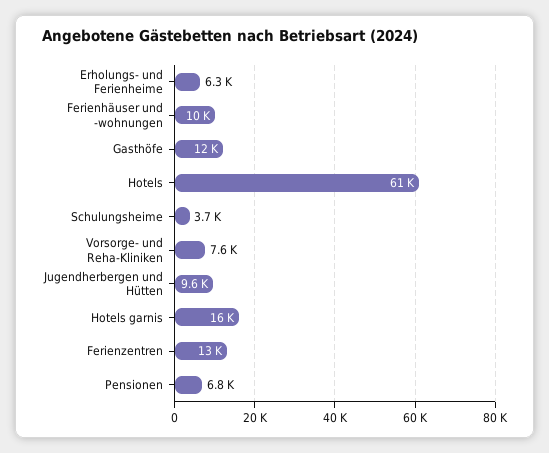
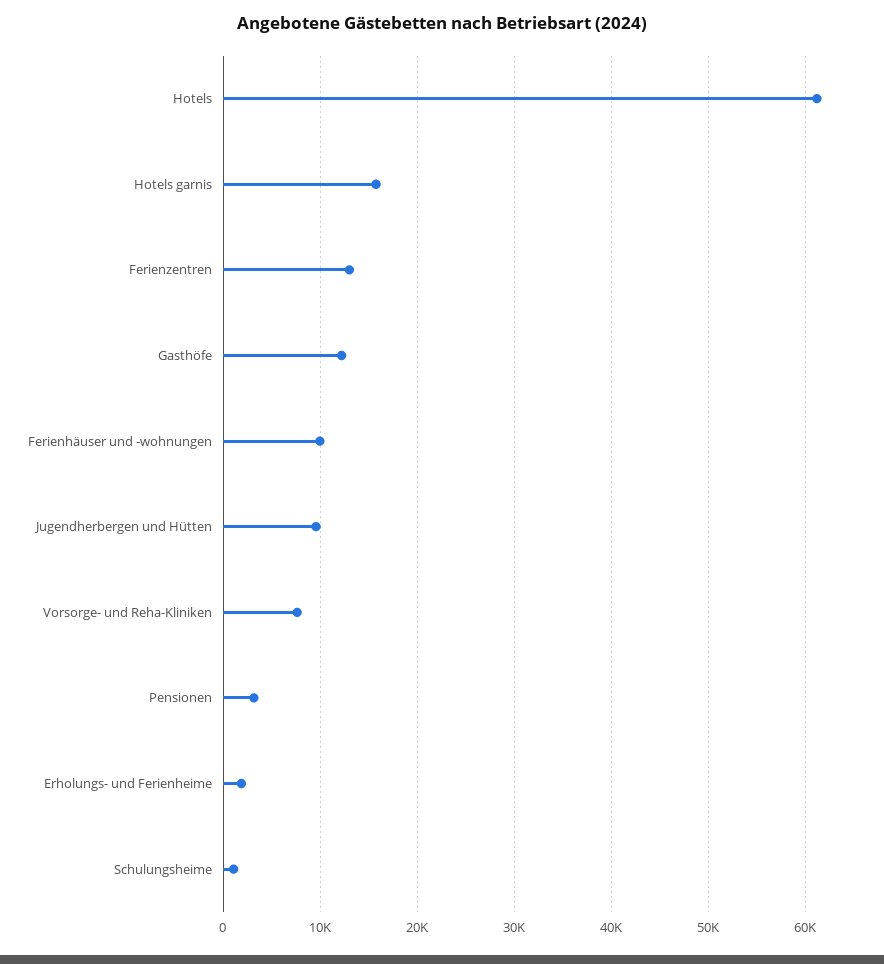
  {
-   "Erholungs- und Ferienheime": 6300,
+   "Erholungs- und Ferienheime": 2000,
    "Ferienhäuser und -wohnungen": 10000,
    "Gasthöfe": 12000,
    "Hotels": 61000,
-   "Schulungsheime": 3700,
+   "Schulungsheime": 1000,
    "Vorsorge- und Reha-Kliniken": 7600,
    "Jugendherbergen und Hütten": 9600,
    "Hotels garnis": 16000,
    "Ferienzentren": 13000,
-   "Pensionen": 6800
+   "Pensionen": 3000
  }

